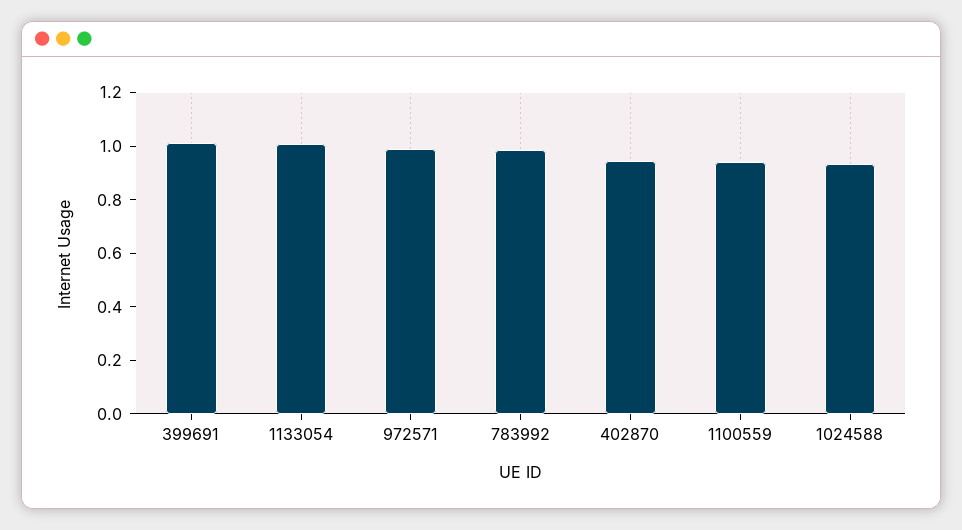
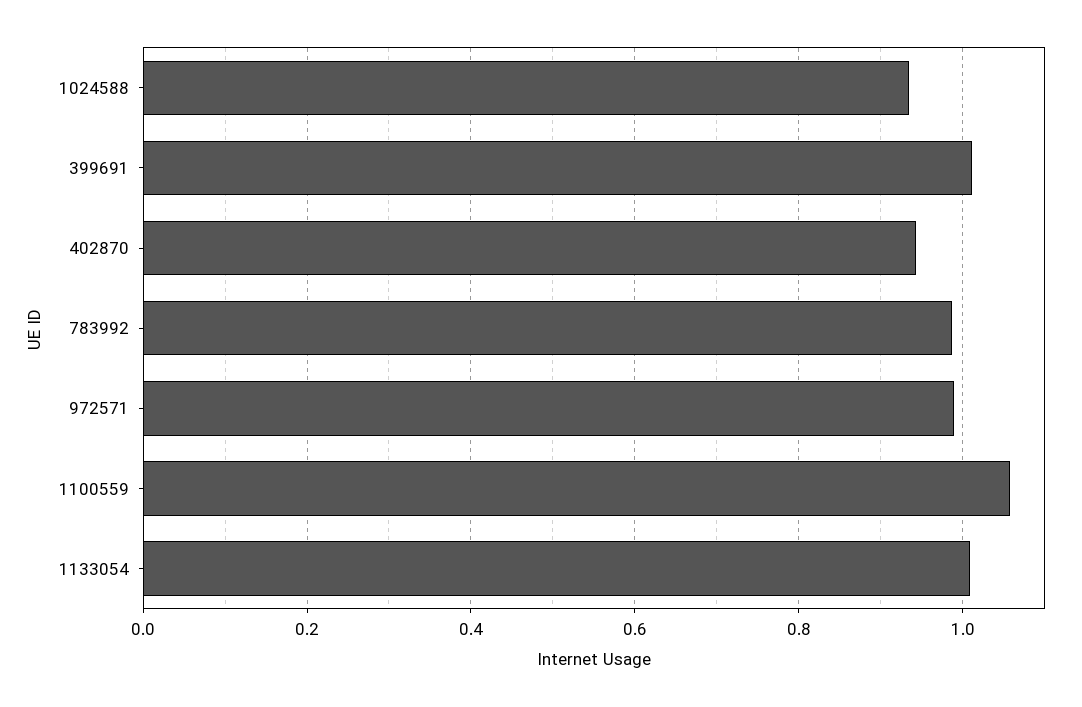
  {
    "399691": 1.02,
    "1133054": 1,
    "972571": 0.98,
    "783992": 0.98,
    "402870": 0.94,
-   "1100559": 0.95,
+   "1100559": 1.06,
    "1024588": 0.94
  }

